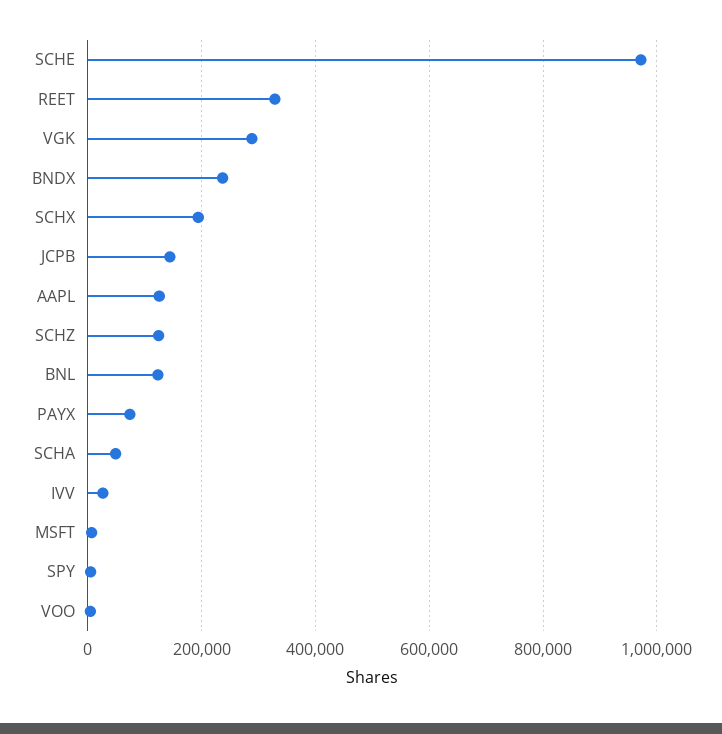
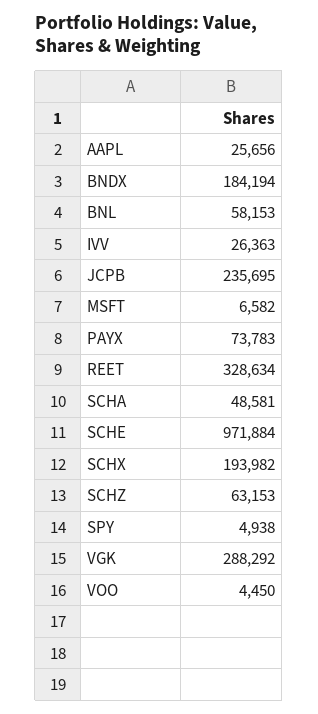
  {
    "SCHE": 971884,
    "REET": 328634,
    "VGK": 288292,
-   "BNDX": 240000,
+   "BNDX": 184194,
    "SCHX": 193982,
-   "JCPB": 140000,
+   "JCPB": 235695,
-   "AAPL": 120000,
+   "AAPL": 25656,
-   "SCHZ": 120000,
+   "SCHZ": 63153,
-   "BNL": 120000,
+   "BNL": 58153,
    "PAYX": 73783,
    "SCHA": 48581,
    "IVV": 26363,
    "MSFT": 6582,
    "SPY": 4938,
    "VOO": 4450
  }

